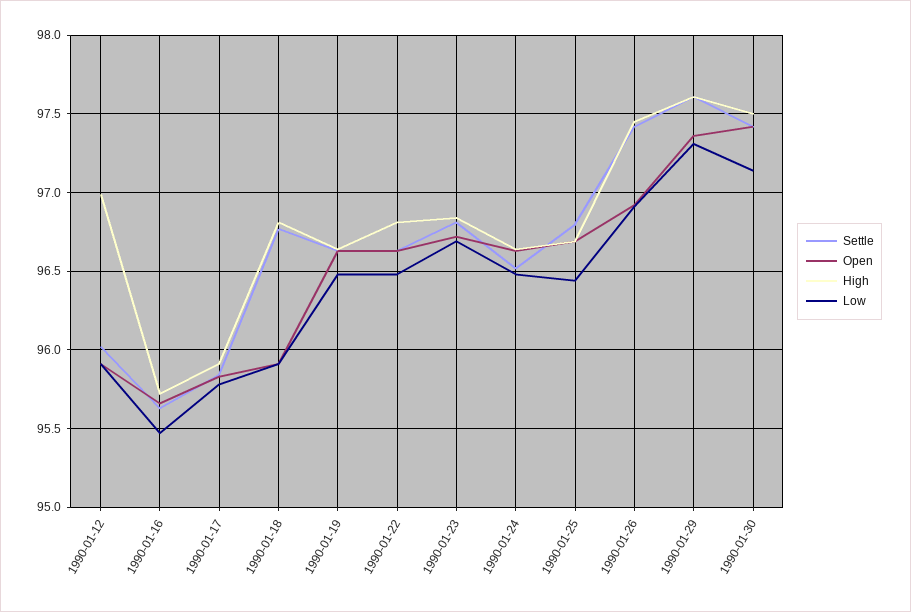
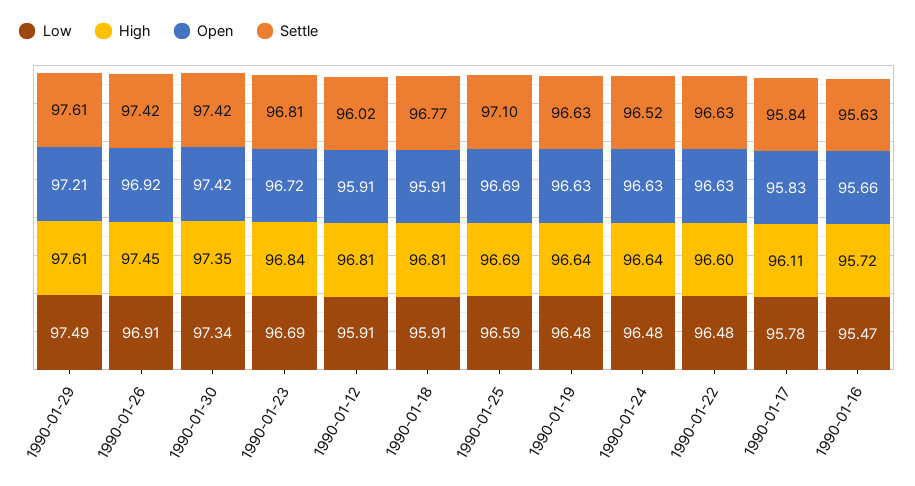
  {
    "Settle": {
      "1990-01-12": 96.02,
      "1990-01-16": 95.63,
      "1990-01-17": 95.84,
      "1990-01-18": 96.77,
      "1990-01-19": 96.63,
      "1990-01-22": 96.63,
      "1990-01-23": 96.81,
      "1990-01-24": 96.52,
-     "1990-01-25": 96.8,
+     "1990-01-25": 97.1,
      "1990-01-26": 97.42,
      "1990-01-29": 97.61,
      "1990-01-30": 97.42
    },
    "Open": {
      "1990-01-12": 95.91,
      "1990-01-16": 95.66,
      "1990-01-17": 95.83,
      "1990-01-18": 95.91,
      "1990-01-19": 96.63,
      "1990-01-22": 96.63,
      "1990-01-23": 96.72,
      "1990-01-24": 96.63,
      "1990-01-25": 96.69,
      "1990-01-26": 96.92,
-     "1990-01-29": 97.35,
+     "1990-01-29": 97.21,
      "1990-01-30": 97.42
    },
    "High": {
-     "1990-01-12": 97,
+     "1990-01-12": 96.81,
      "1990-01-16": 95.72,
-     "1990-01-17": 95.9,
+     "1990-01-17": 96.11,
      "1990-01-18": 96.81,
      "1990-01-19": 96.64,
-     "1990-01-22": 96.8,
+     "1990-01-22": 96.6,
      "1990-01-23": 96.84,
      "1990-01-24": 96.64,
      "1990-01-25": 96.69,
      "1990-01-26": 97.45,
      "1990-01-29": 97.61,
-     "1990-01-30": 97.5
+     "1990-01-30": 97.35
    },
    "Low": {
      "1990-01-12": 95.91,
      "1990-01-16": 95.47,
      "1990-01-17": 95.78,
      "1990-01-18": 95.91,
      "1990-01-19": 96.48,
      "1990-01-22": 96.48,
      "1990-01-23": 96.69,
      "1990-01-24": 96.48,
-     "1990-01-25": 96.45,
+     "1990-01-25": 96.59,
      "1990-01-26": 96.91,
-     "1990-01-29": 97.3,
+     "1990-01-29": 97.49,
-     "1990-01-30": 97.15
+     "1990-01-30": 97.34
    }
  }

